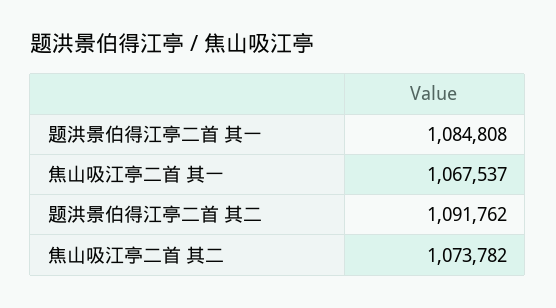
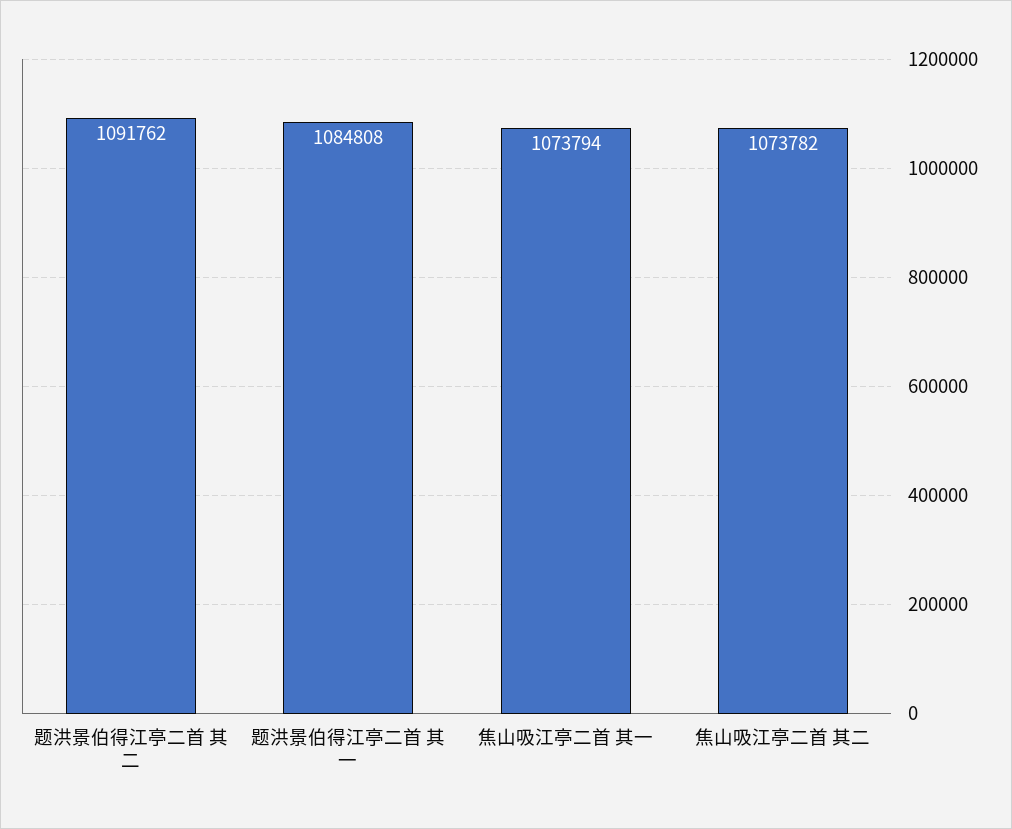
  {
    "题洪景伯得江亭二首 其一": 1084808,
-   "焦山吸江亭二首 其一": 1067537,
+   "焦山吸江亭二首 其一": 1073794,
    "题洪景伯得江亭二首 其二": 1091762,
    "焦山吸江亭二首 其二": 1073782
  }

